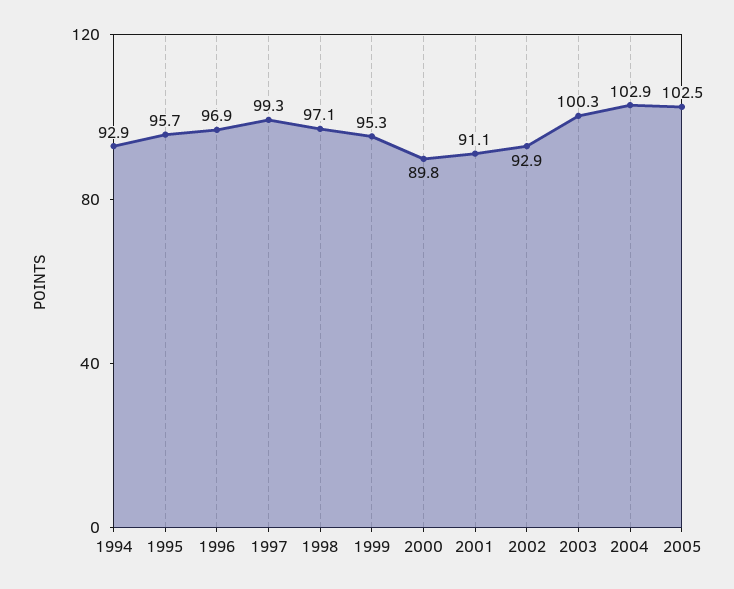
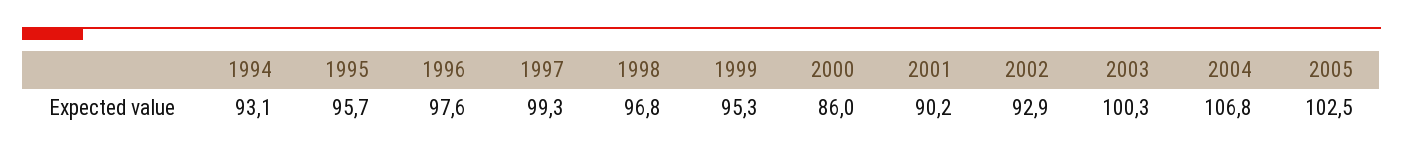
  {
-   "1994": 92.9,
+   "1994": 93.1,
    "1995": 95.7,
-   "1996": 96.9,
+   "1996": 97.6,
    "1997": 99.3,
-   "1998": 97.1,
+   "1998": 96.8,
    "1999": 95.3,
-   "2000": 89.8,
+   "2000": 86,
-   "2001": 91.1,
+   "2001": 90.2,
    "2002": 92.9,
    "2003": 100.3,
-   "2004": 102.9,
+   "2004": 106.8,
    "2005": 102.5
  }

